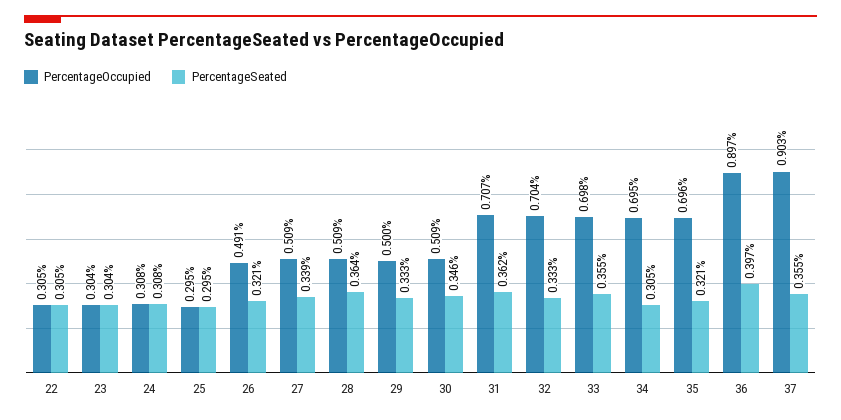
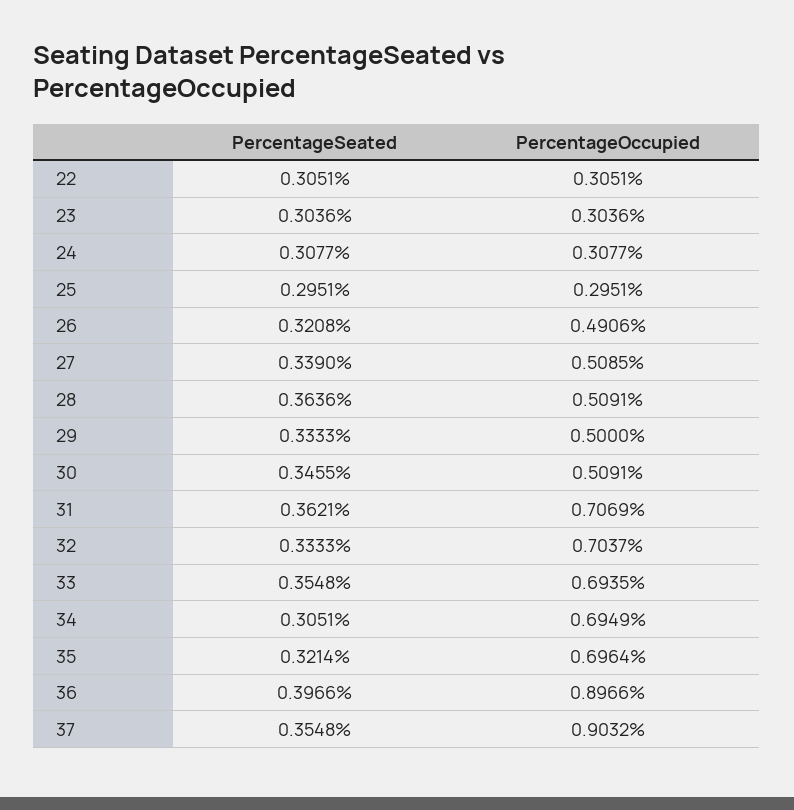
  {
    "PercentageOccupied": {
      "22": 0.3051,
      "23": 0.3036,
      "24": 0.3077,
      "25": 0.2951,
      "26": 0.4906,
      "27": 0.5085,
      "28": 0.5091,
      "29": 0.5,
      "30": 0.5091,
      "31": 0.7069,
      "32": 0.7037,
-     "33": 0.698,
+     "33": 0.6935,
      "34": 0.6949,
      "35": 0.6964,
      "36": 0.8966,
      "37": 0.9032
    },
    "PercentageSeated": {
      "22": 0.3051,
      "23": 0.3036,
      "24": 0.3077,
      "25": 0.2951,
      "26": 0.3208,
      "27": 0.339,
      "28": 0.3636,
      "29": 0.3333,
      "30": 0.3455,
      "31": 0.3621,
      "32": 0.3333,
      "33": 0.3548,
      "34": 0.3051,
      "35": 0.3214,
      "36": 0.3966,
      "37": 0.3548
    }
  }

